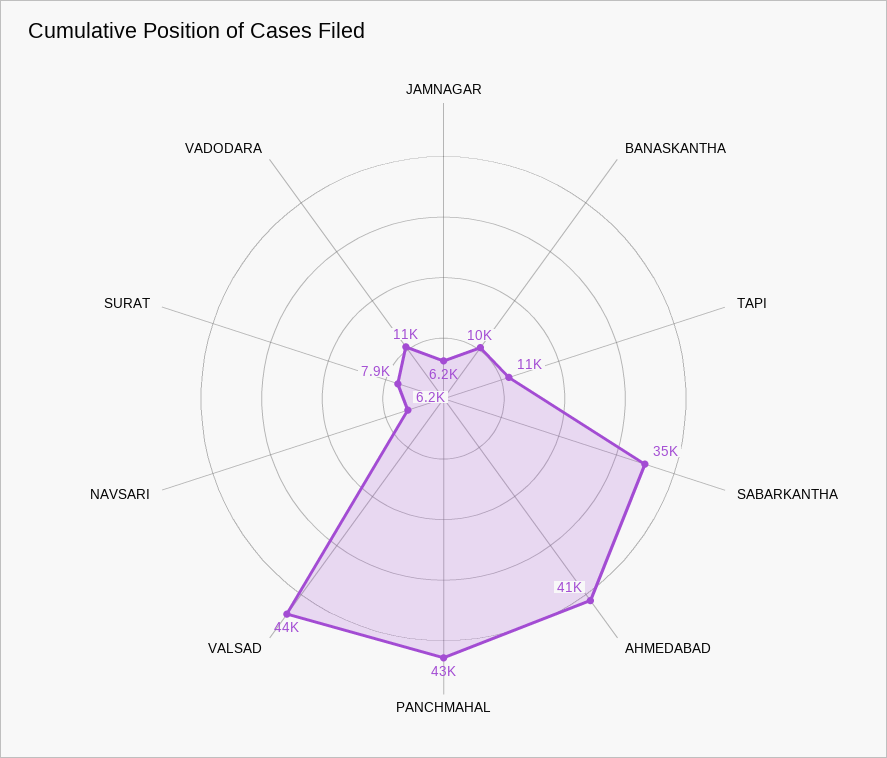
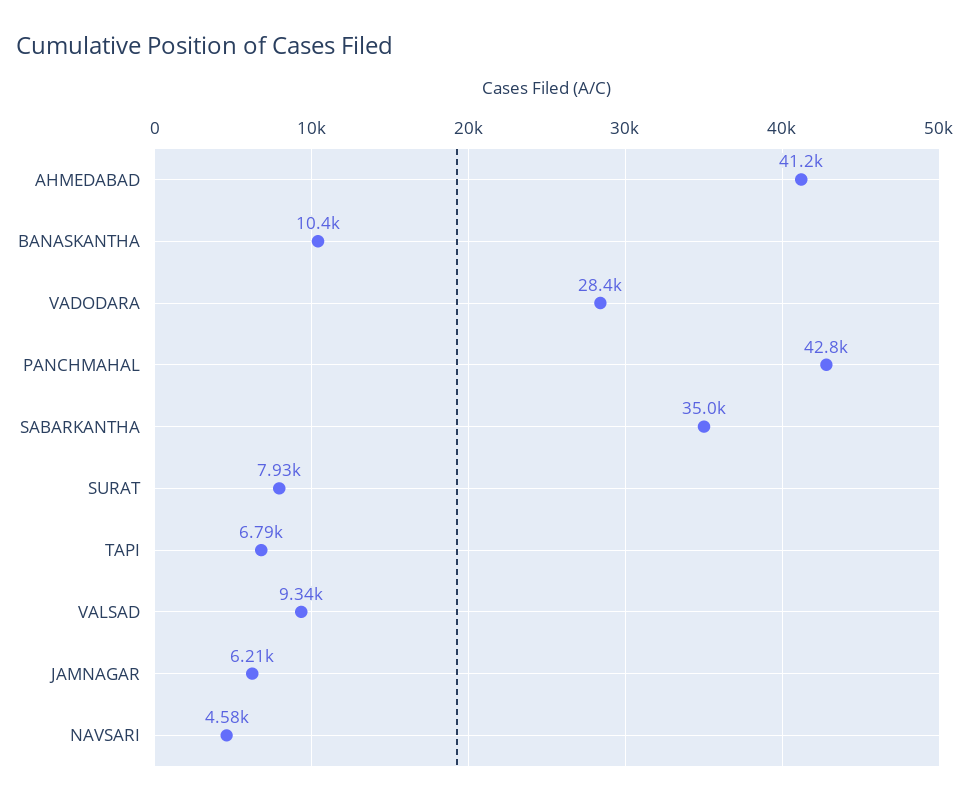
  {
    "JAMNAGAR": 6210,
    "BANASKANTHA": 10400,
-   "TAPI": 11000,
+   "TAPI": 6790,
    "SABARKANTHA": 35000,
    "AHMEDABAD": 41200,
    "PANCHMAHAL": 42800,
-   "VALSAD": 44000,
+   "VALSAD": 9340,
-   "NAVSARI": 6200,
+   "NAVSARI": 4580,
    "SURAT": 7930,
-   "VADODARA": 11000
+   "VADODARA": 28400
  }

